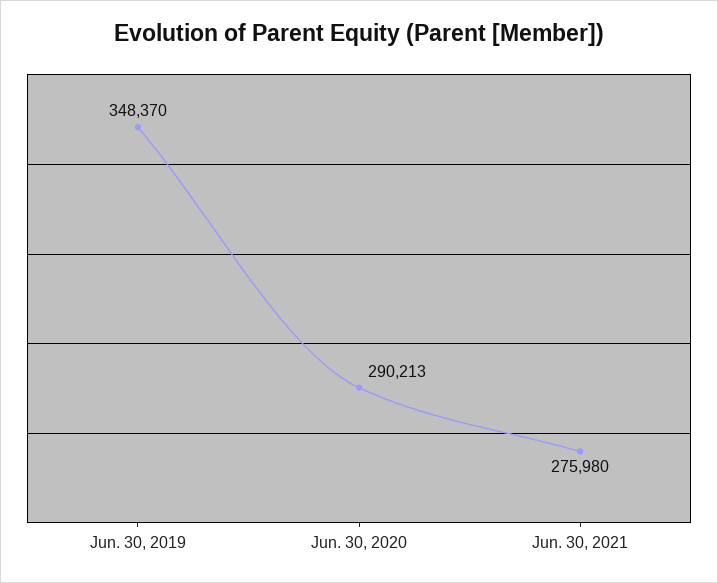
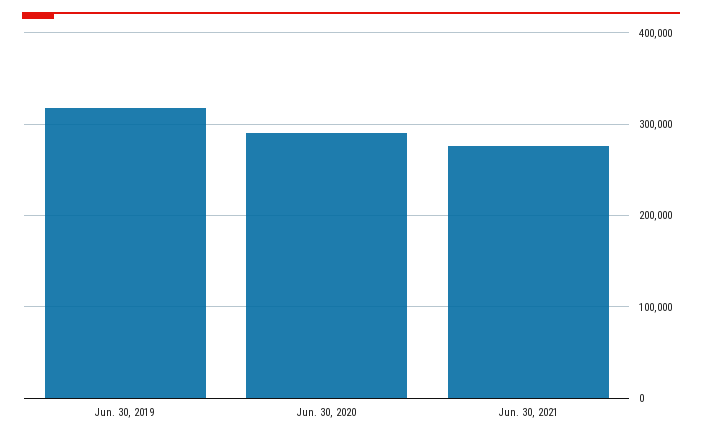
  {
-   "Jun. 30, 2019": 348370,
+   "Jun. 30, 2019": 320000,
    "Jun. 30, 2020": 290213,
    "Jun. 30, 2021": 275980
  }

